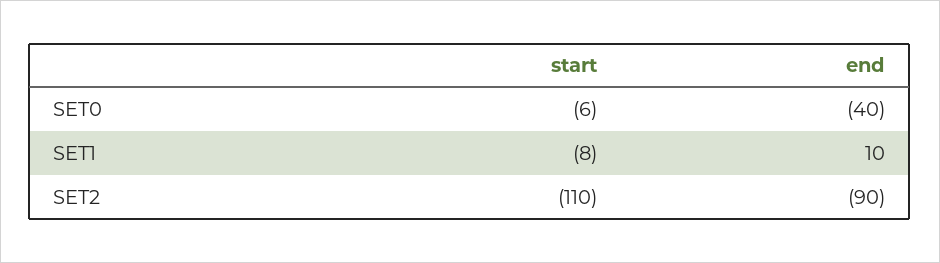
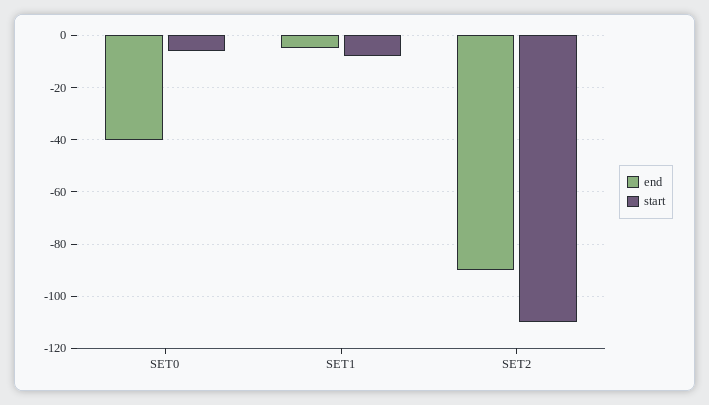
  {
    "start": {
      "SET0": -6,
      "SET1": -8,
      "SET2": -110
    },
    "end": {
      "SET0": -40,
-     "SET1": 10,
+     "SET1": -5,
      "SET2": -90
    }
  }

